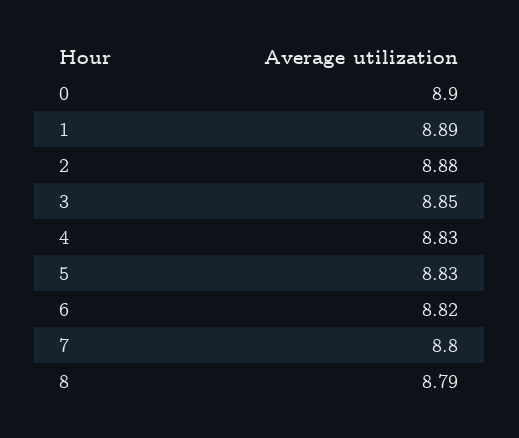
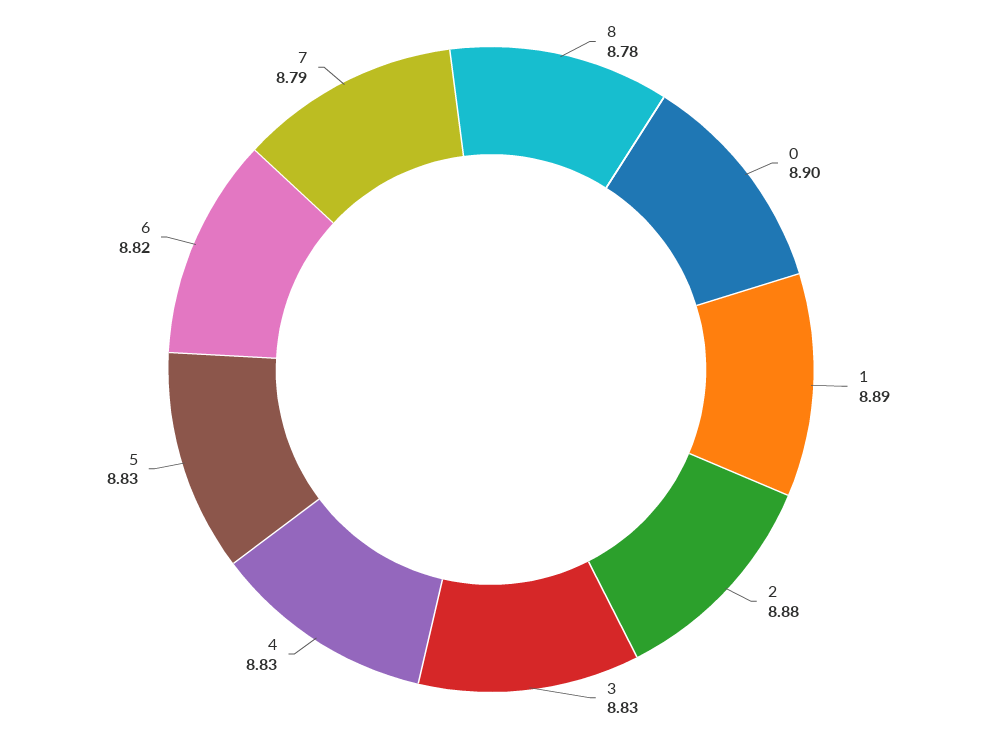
  {
    "0": 8.9,
    "1": 8.89,
    "2": 8.88,
-   "3": 8.85,
+   "3": 8.83,
    "4": 8.83,
    "5": 8.83,
    "6": 8.82,
-   "7": 8.8,
+   "7": 8.79,
-   "8": 8.79
+   "8": 8.78
  }

